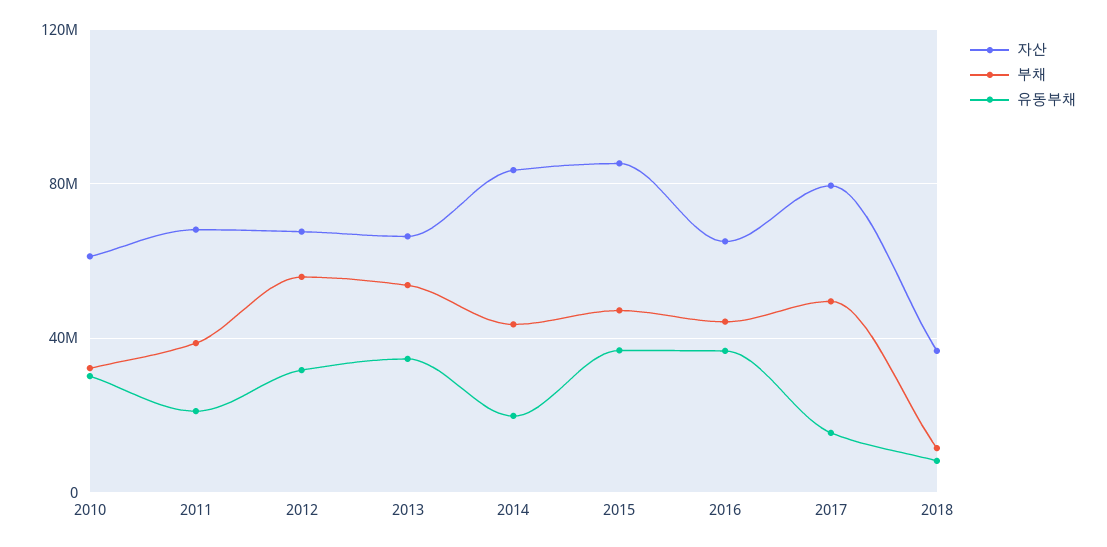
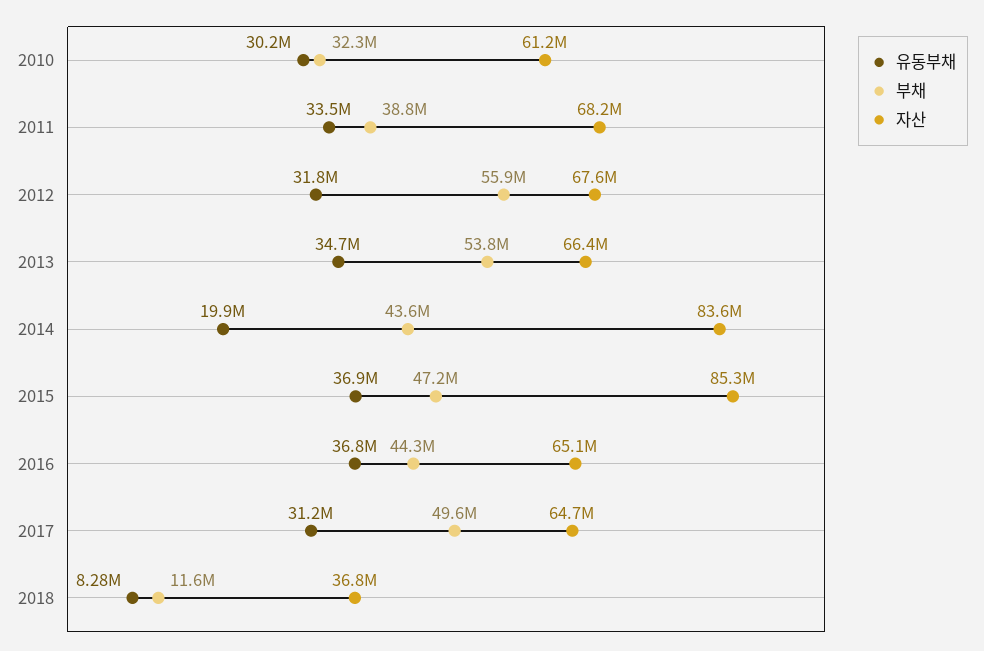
  {
    "자산": {
      "2010": 61200000,
      "2011": 68200000,
      "2012": 67600000,
      "2013": 66400000,
      "2014": 83600000,
      "2015": 85300000,
      "2016": 65100000,
-     "2017": 80000000,
+     "2017": 64700000,
      "2018": 36800000
    },
    "부채": {
      "2010": 32300000,
      "2011": 38800000,
      "2012": 55900000,
      "2013": 53800000,
      "2014": 43600000,
      "2015": 47200000,
      "2016": 44300000,
      "2017": 49600000,
      "2018": 11600000
    },
    "유동부채": {
      "2010": 30200000,
-     "2011": 20000000,
+     "2011": 33500000,
      "2012": 31800000,
      "2013": 34700000,
      "2014": 19900000,
      "2015": 36900000,
      "2016": 36800000,
-     "2017": 15000000,
+     "2017": 31200000,
      "2018": 8280000
    }
  }

